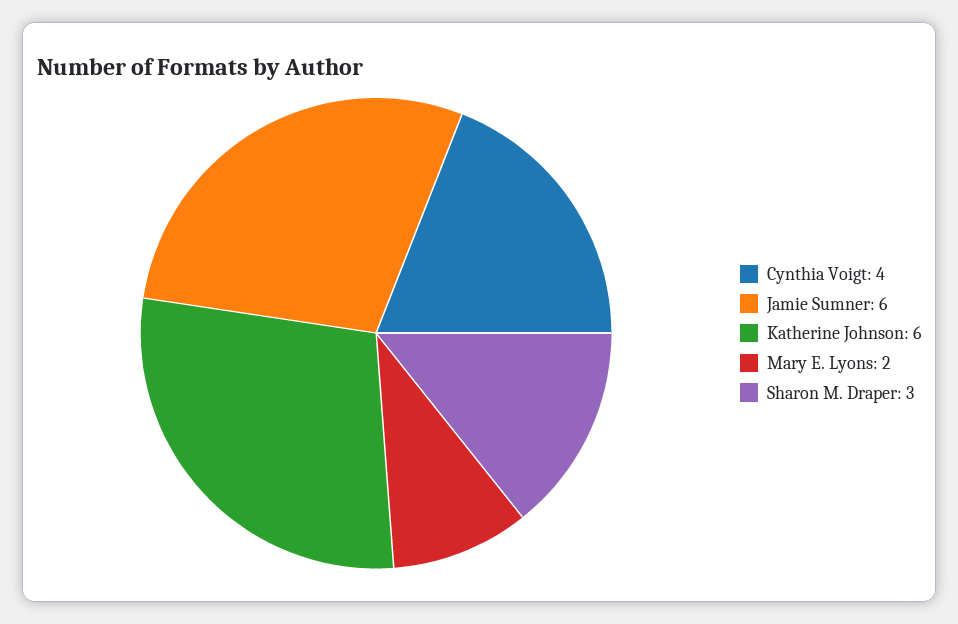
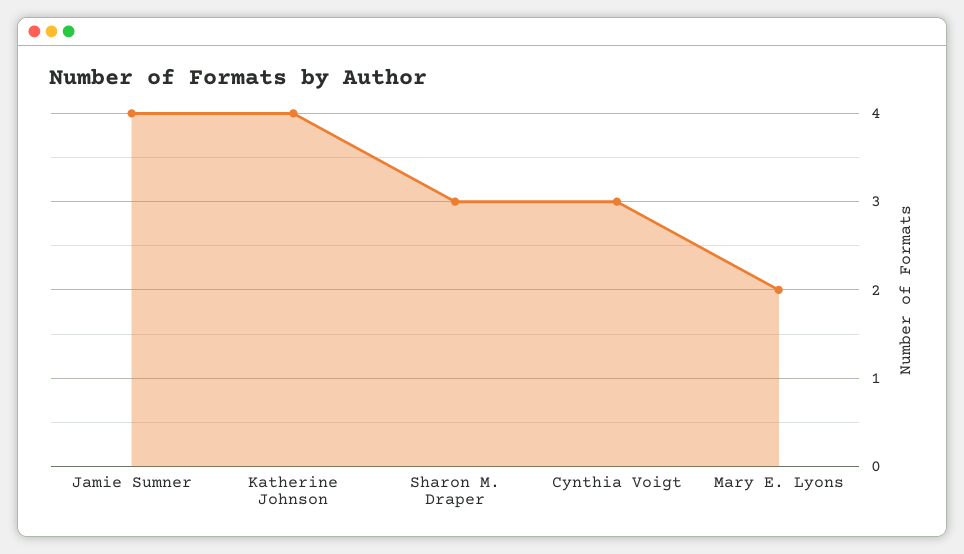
  {
-   "Cynthia Voigt": 4,
+   "Cynthia Voigt": 3,
-   "Jamie Sumner": 6,
+   "Jamie Sumner": 4,
-   "Katherine Johnson": 6,
+   "Katherine Johnson": 4,
    "Mary E. Lyons": 2,
    "Sharon M. Draper": 3
  }

